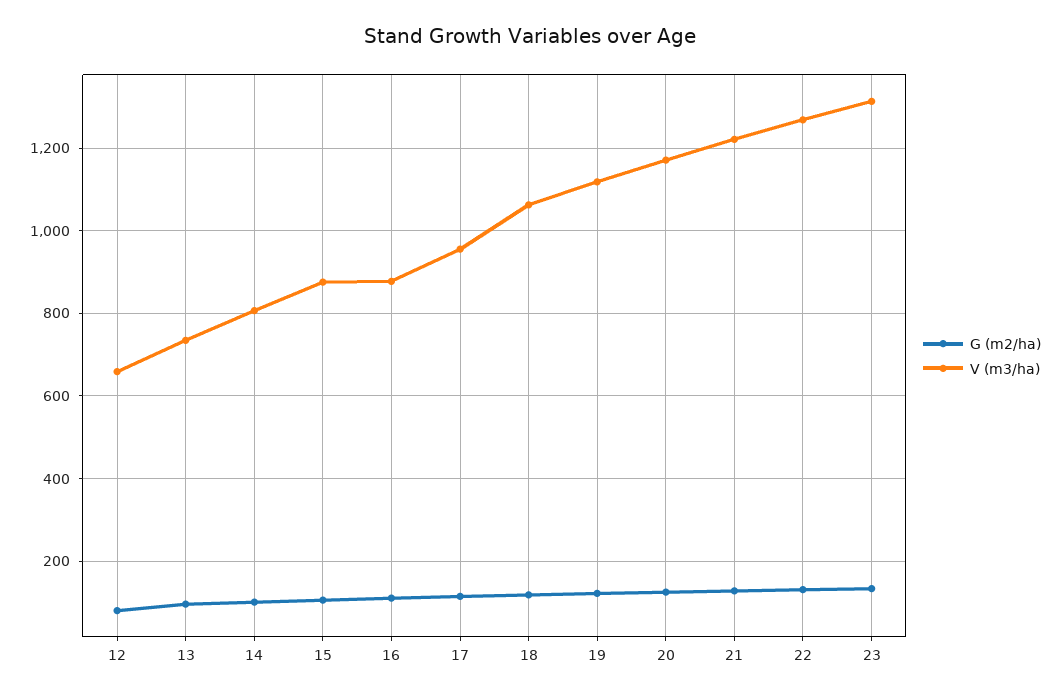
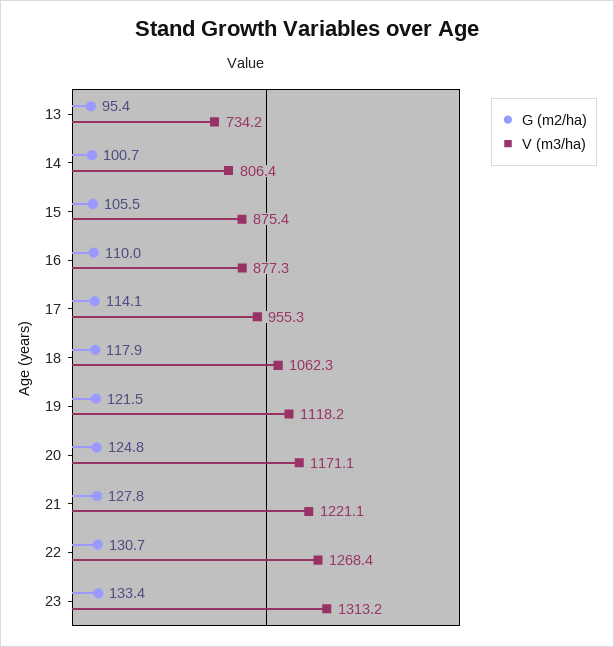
  {
    "G (m2/ha)": {
-     "12": 80,
      "13": 95.4,
      "14": 100.7,
      "15": 105.5,
      "16": 110,
      "17": 114.1,
      "18": 117.9,
      "19": 121.5,
      "20": 124.8,
      "21": 127.8,
      "22": 130.7,
      "23": 133.4
    },
    "V (m3/ha)": {
-     "12": 660,
      "13": 734.2,
      "14": 806.4,
      "15": 875.4,
      "16": 877.3,
      "17": 955.3,
      "18": 1062.3,
      "19": 1118.2,
      "20": 1171.1,
      "21": 1221.1,
      "22": 1268.4,
      "23": 1313.2
    }
  }

